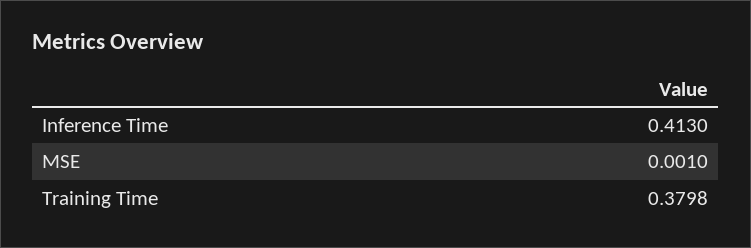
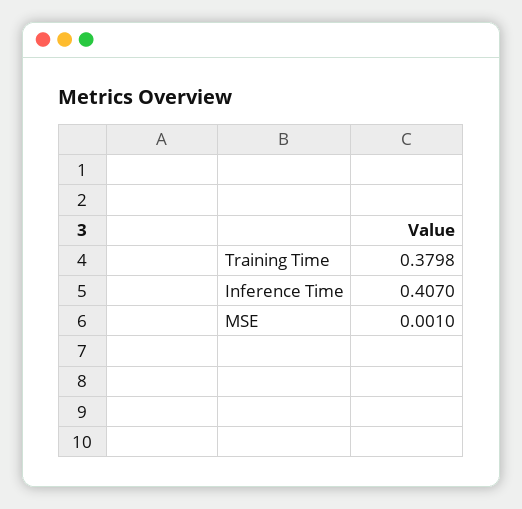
  {
-   "Inference Time": 0.413,
+   "Inference Time": 0.407,
    "MSE": 0.001,
    "Training Time": 0.3798
  }

